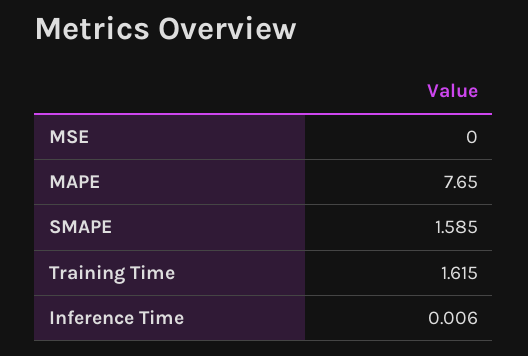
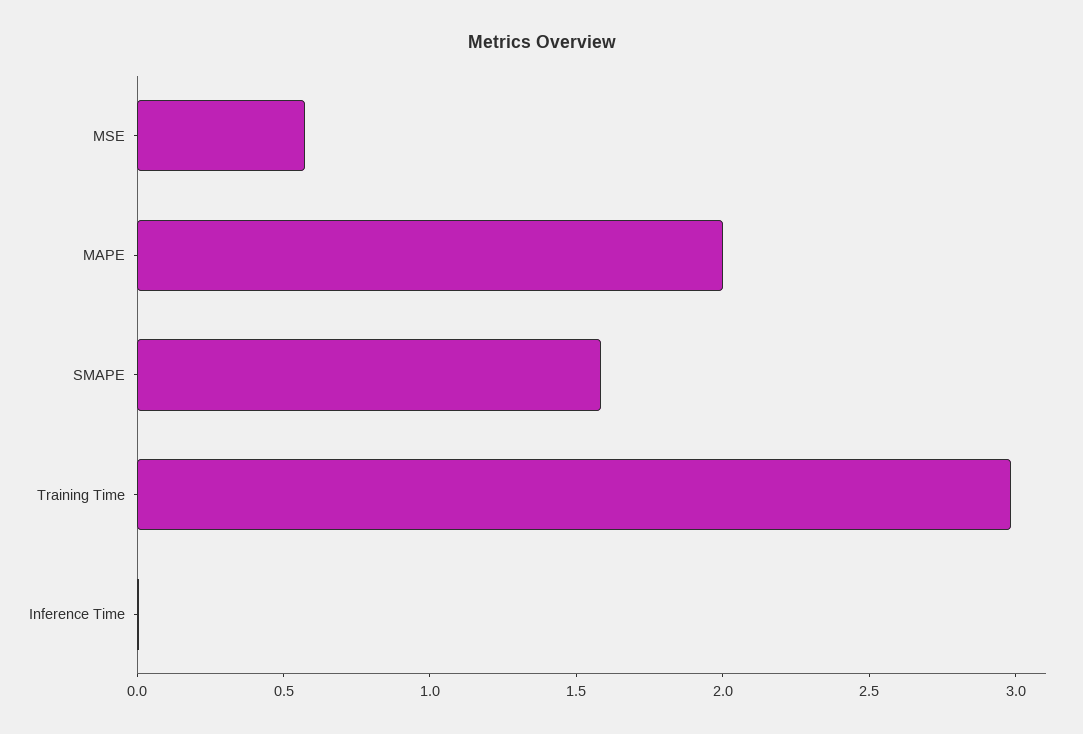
  {
-   "MSE": 0,
+   "MSE": 0.6,
-   "MAPE": 7.65,
+   "MAPE": 2,
    "SMAPE": 1.585,
-   "Training Time": 1.615,
+   "Training Time": 3,
    "Inference Time": 0.006
  }

